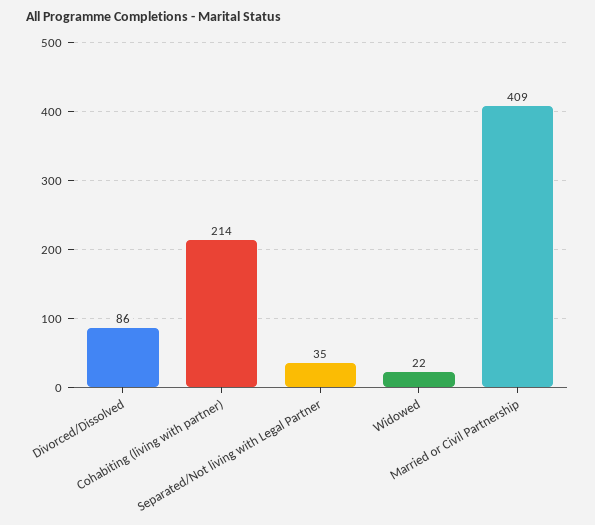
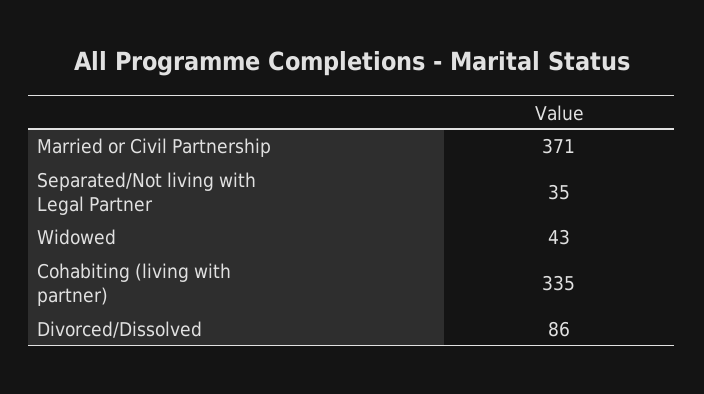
  {
    "Divorced/Dissolved": 86,
-   "Cohabiting (living with partner)": 214,
+   "Cohabiting (living with partner)": 335,
    "Separated/Not living with Legal Partner": 35,
-   "Widowed": 22,
+   "Widowed": 43,
-   "Married or Civil Partnership": 409
+   "Married or Civil Partnership": 371
  }

